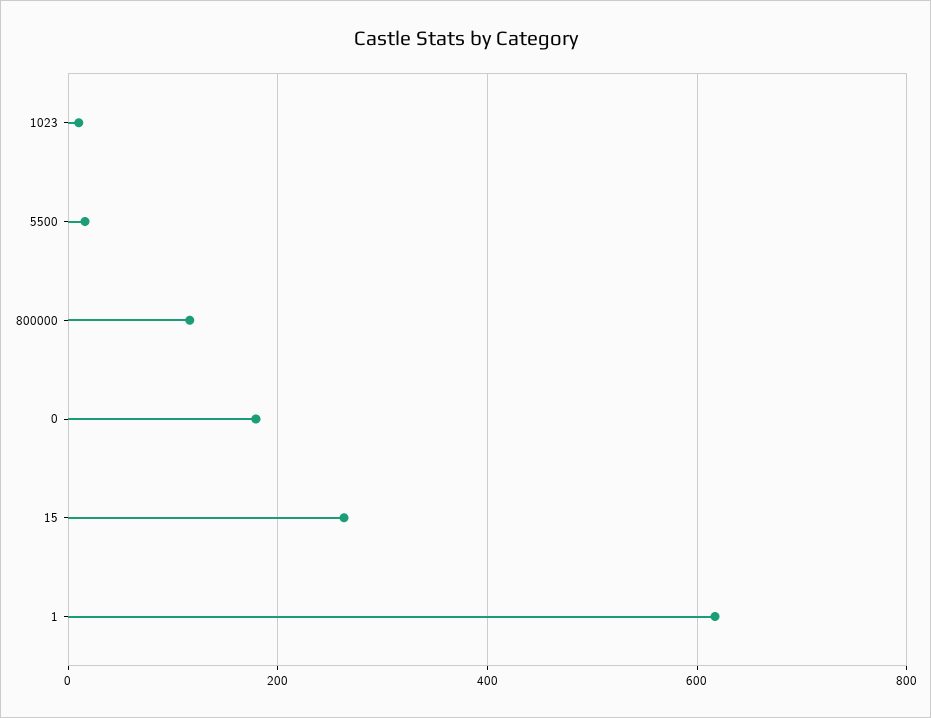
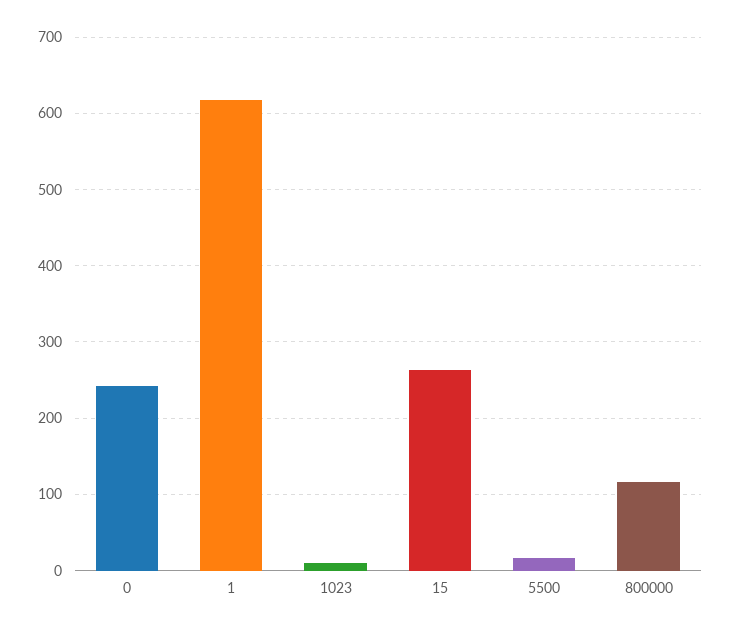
  {
    "1023": 10,
    "5500": 20,
    "800000": 120,
-   "0": 180,
+   "0": 240,
    "15": 260,
    "1": 620
  }

